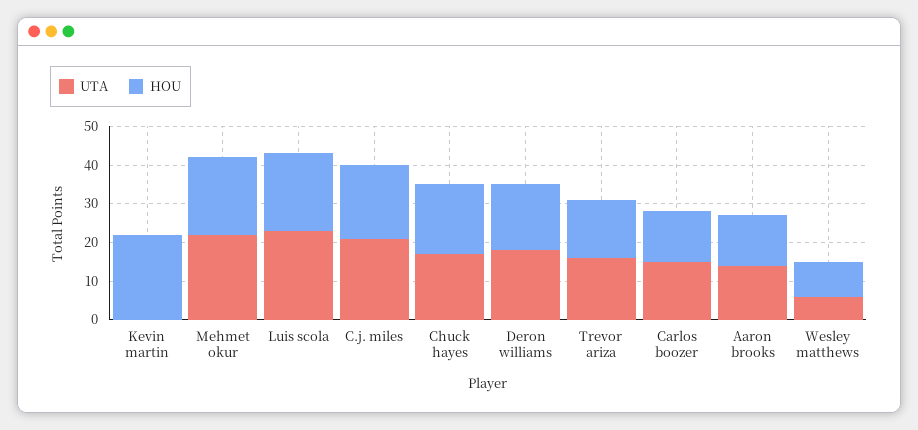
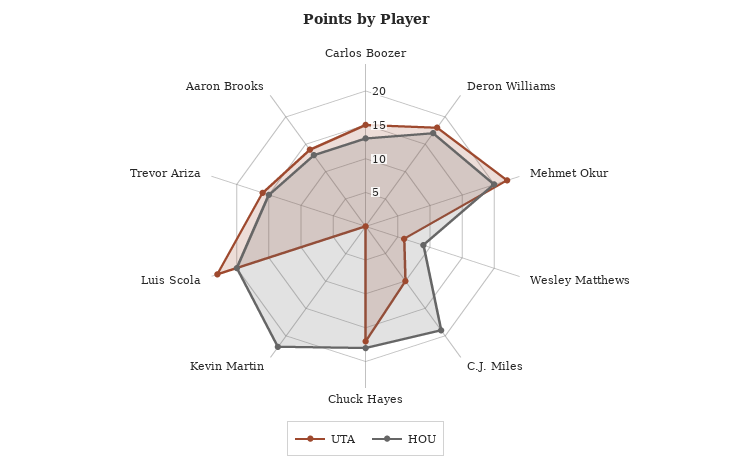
  {
    "UTA": {
      "Kevin martin": 0,
      "Mehmet okur": 20,
      "Luis scola": 25,
-     "C.j. miles": 20,
+     "C.j. miles": 10,
      "Chuck hayes": 15,
      "Deron williams": 20,
      "Trevor ariza": 15,
      "Carlos boozer": 15,
      "Aaron brooks": 15,
      "Wesley matthews": 5
    },
    "HOU": {
      "Kevin martin": 20,
      "Mehmet okur": 20,
      "Luis scola": 20,
      "C.j. miles": 20,
      "Chuck hayes": 20,
      "Deron williams": 15,
      "Trevor ariza": 15,
      "Carlos boozer": 15,
      "Aaron brooks": 15,
      "Wesley matthews": 10
    }
  }

